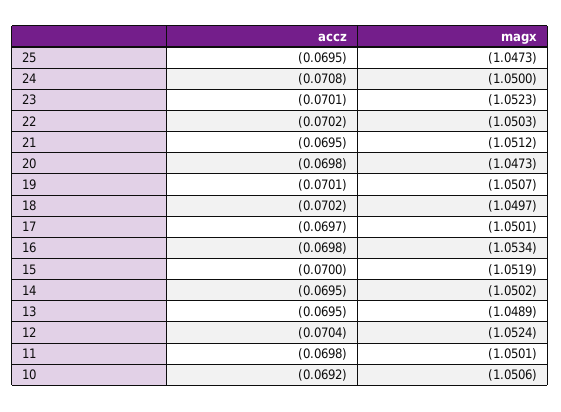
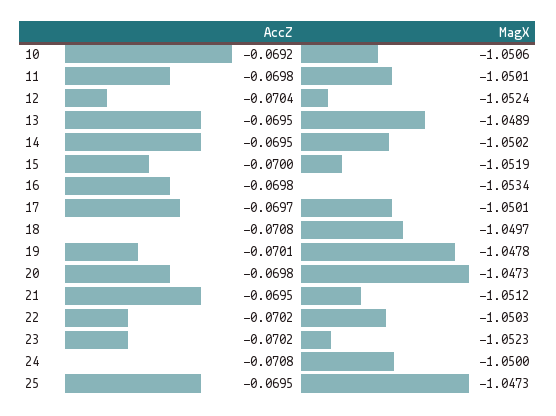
  {
    "accz": {
      "25": -0.0695,
      "24": -0.0708,
-     "23": -0.0701,
+     "23": -0.0702,
      "22": -0.0702,
      "21": -0.0695,
      "20": -0.0698,
      "19": -0.0701,
-     "18": -0.0702,
+     "18": -0.0708,
      "17": -0.0697,
      "16": -0.0698,
      "15": -0.07,
      "14": -0.0695,
      "13": -0.0695,
      "12": -0.0704,
      "11": -0.0698,
      "10": -0.0692
    },
    "magx": {
      "25": -1.0473,
      "24": -1.05,
      "23": -1.0523,
      "22": -1.0503,
      "21": -1.0512,
      "20": -1.0473,
-     "19": -1.0507,
+     "19": -1.0478,
      "18": -1.0497,
      "17": -1.0501,
      "16": -1.0534,
      "15": -1.0519,
      "14": -1.0502,
      "13": -1.0489,
      "12": -1.0524,
      "11": -1.0501,
      "10": -1.0506
    }
  }

